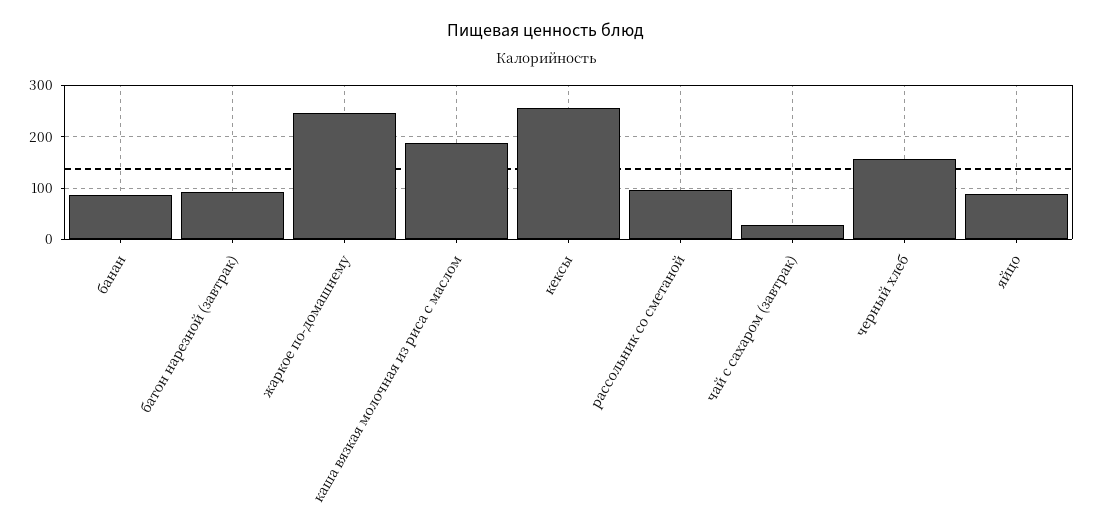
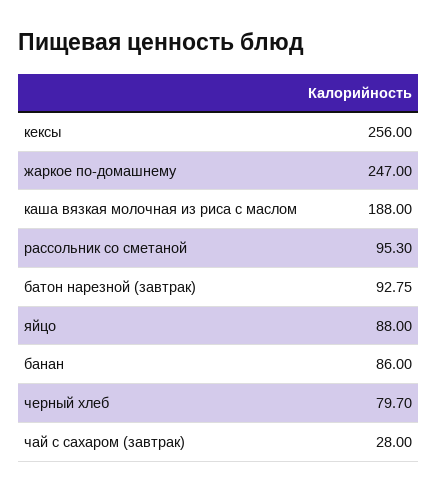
  {
    "банан": 86,
    "батон нарезной (завтрак)": 92.75,
    "жаркое по-домашнему": 247,
    "каша вязкая молочная из риса с маслом": 188,
    "кексы": 256,
    "рассольник со сметаной": 95.3,
    "чай с сахаром (завтрак)": 28,
-   "черный хлеб": 160,
+   "черный хлеб": 79.7,
    "яйцо": 88
  }

